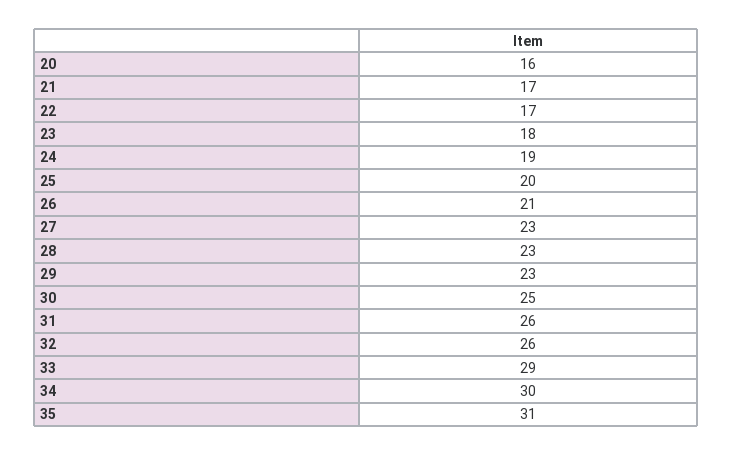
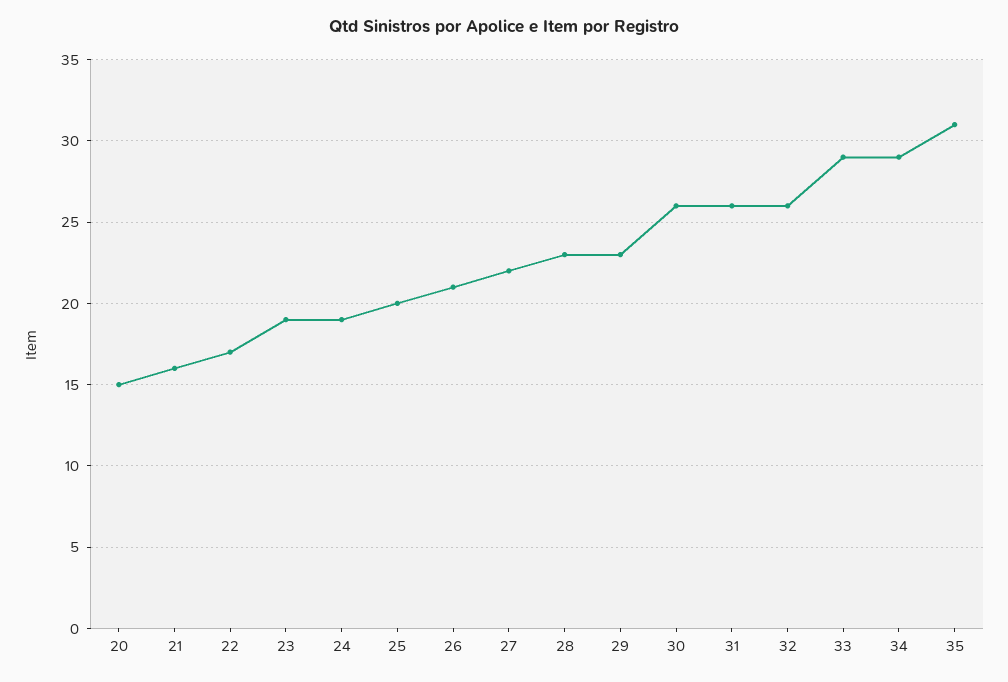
  {
-   "20": 16,
+   "20": 15,
-   "21": 17,
+   "21": 16,
    "22": 17,
-   "23": 18,
+   "23": 19,
    "24": 19,
    "25": 20,
    "26": 21,
-   "27": 23,
+   "27": 22,
    "28": 23,
    "29": 23,
-   "30": 25,
+   "30": 26,
    "31": 26,
    "32": 26,
    "33": 29,
-   "34": 30,
+   "34": 29,
    "35": 31
  }

